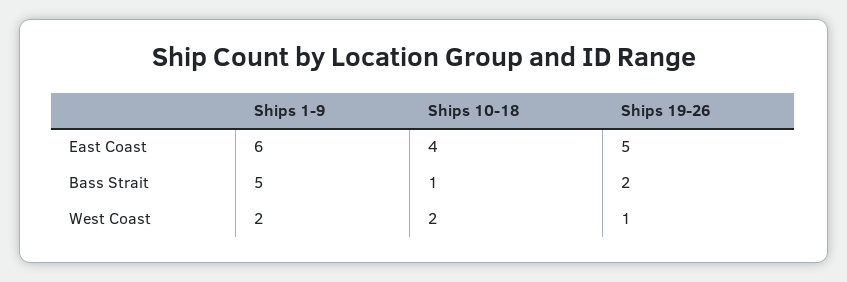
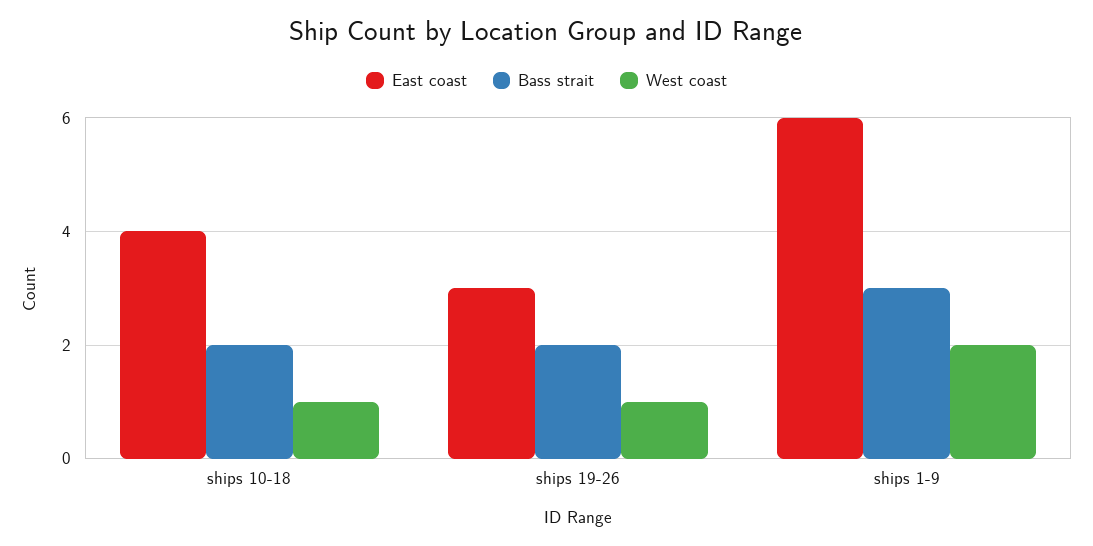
  {
    "East Coast": {
      "Ships 1-9": 6,
      "Ships 10-18": 4,
-     "Ships 19-26": 5
+     "Ships 19-26": 3
    },
    "Bass Strait": {
-     "Ships 1-9": 5,
+     "Ships 1-9": 3,
-     "Ships 10-18": 1,
+     "Ships 10-18": 2,
      "Ships 19-26": 2
    },
    "West Coast": {
      "Ships 1-9": 2,
-     "Ships 10-18": 2,
+     "Ships 10-18": 1,
      "Ships 19-26": 1
    }
  }

